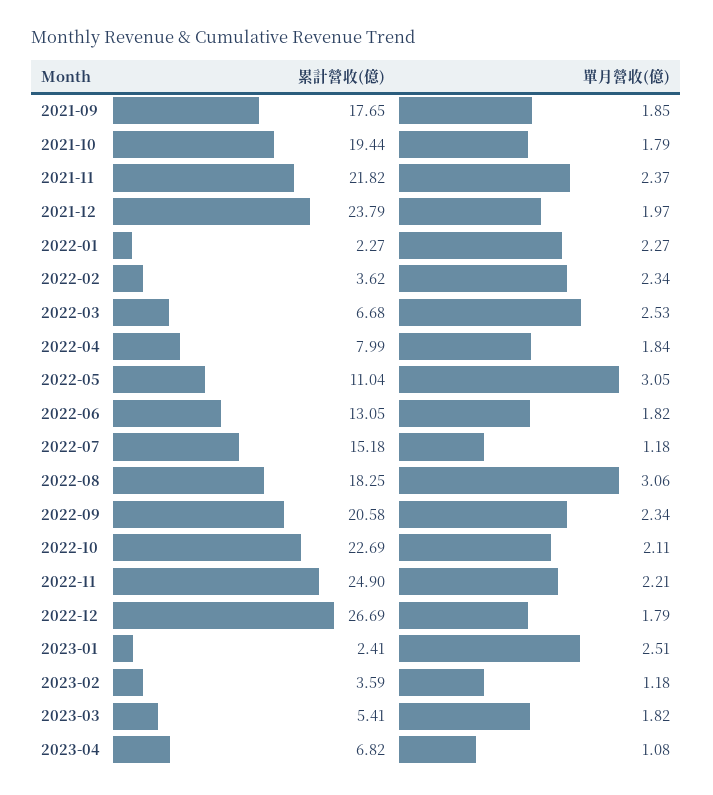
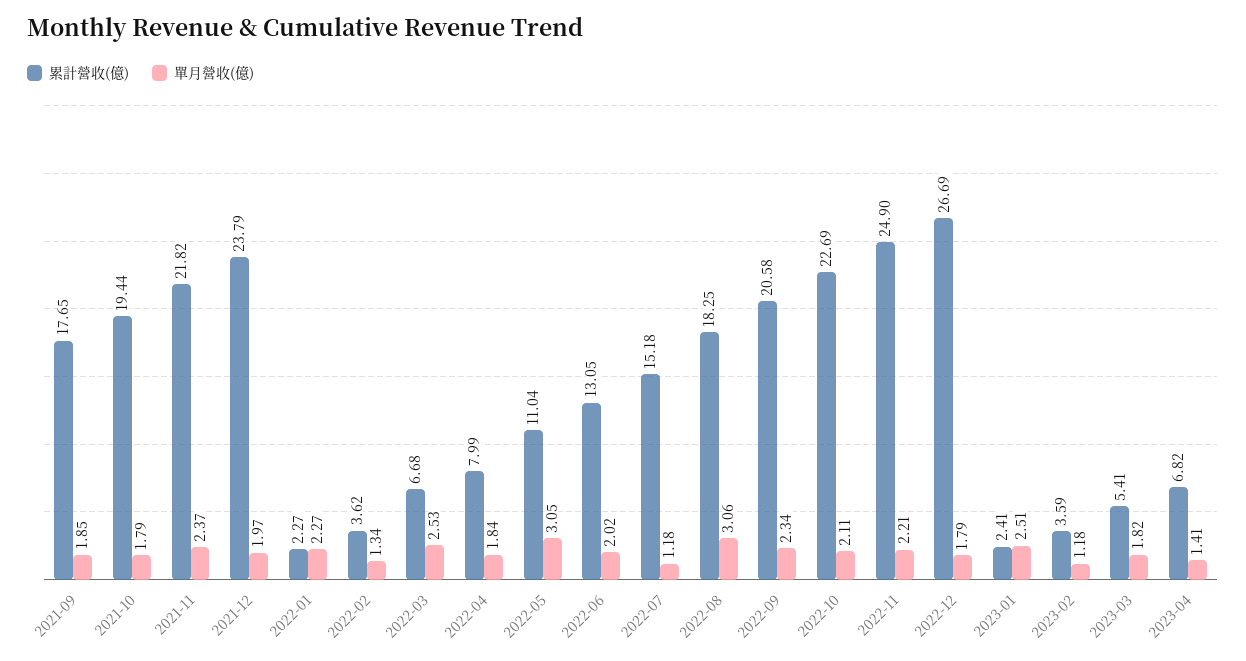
  {
    "累計營收(億)": {
      "2021-09": 17.65,
      "2021-10": 19.44,
      "2021-11": 21.82,
      "2021-12": 23.79,
      "2022-01": 2.27,
      "2022-02": 3.62,
      "2022-03": 6.68,
      "2022-04": 7.99,
      "2022-05": 11.04,
      "2022-06": 13.05,
      "2022-07": 15.18,
      "2022-08": 18.25,
      "2022-09": 20.58,
      "2022-10": 22.69,
      "2022-11": 24.9,
      "2022-12": 26.69,
      "2023-01": 2.41,
      "2023-02": 3.59,
      "2023-03": 5.41,
      "2023-04": 6.82
    },
    "單月營收(億)": {
      "2021-09": 1.85,
      "2021-10": 1.79,
      "2021-11": 2.37,
      "2021-12": 1.97,
      "2022-01": 2.27,
-     "2022-02": 2.34,
+     "2022-02": 1.34,
      "2022-03": 2.53,
      "2022-04": 1.84,
      "2022-05": 3.05,
-     "2022-06": 1.82,
+     "2022-06": 2.02,
      "2022-07": 1.18,
      "2022-08": 3.06,
      "2022-09": 2.34,
      "2022-10": 2.11,
      "2022-11": 2.21,
      "2022-12": 1.79,
      "2023-01": 2.51,
      "2023-02": 1.18,
      "2023-03": 1.82,
-     "2023-04": 1.08
+     "2023-04": 1.41
    }
  }

